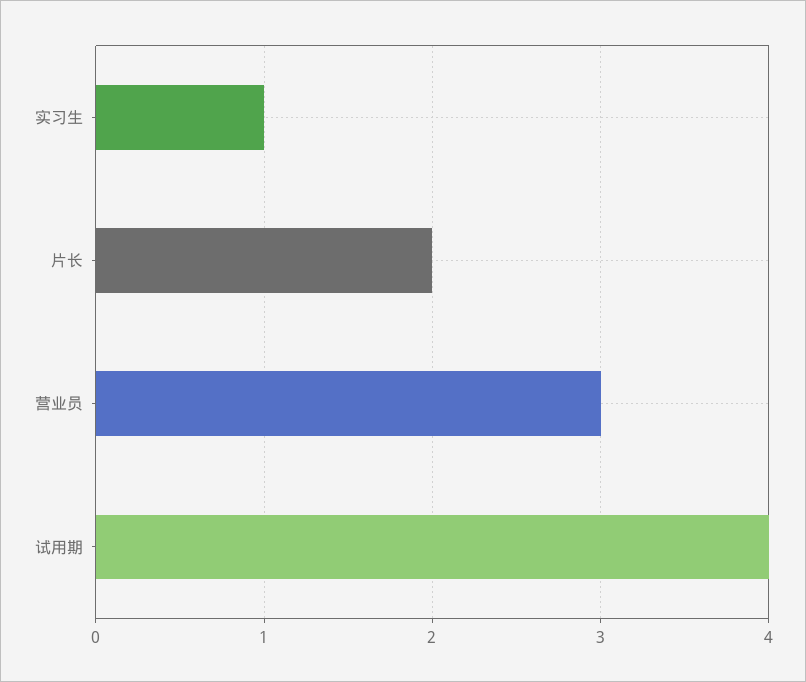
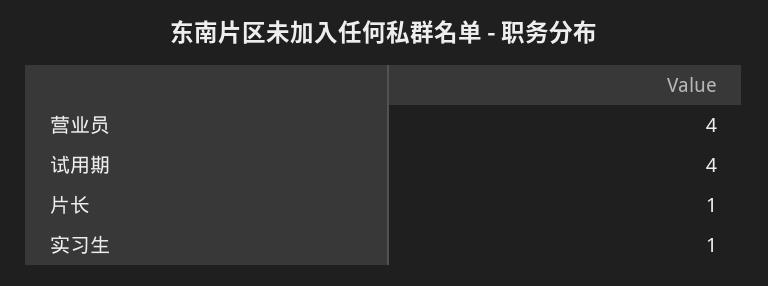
  {
    "实习生": 1,
-   "片长": 2,
+   "片长": 1,
-   "营业员": 3,
+   "营业员": 4,
    "试用期": 4
  }

